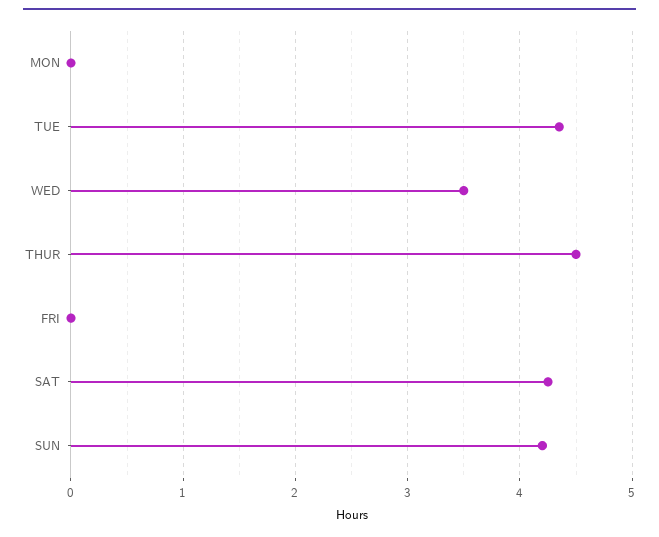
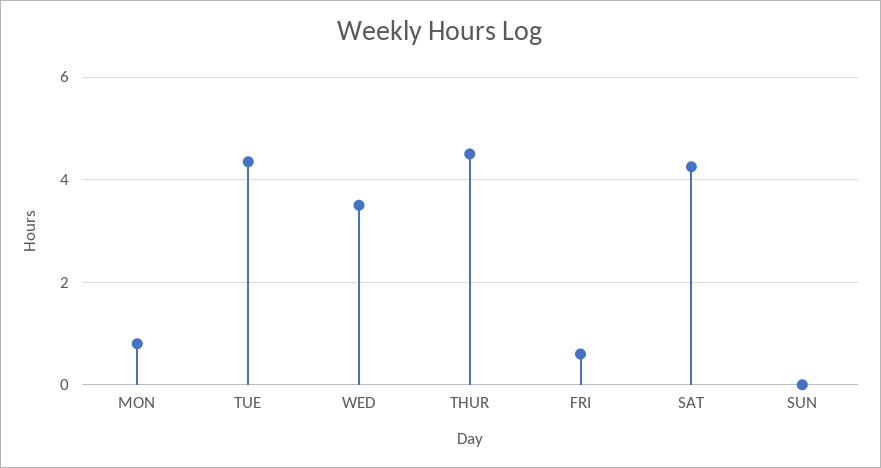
  {
-   "MON": 0,
+   "MON": 0.8,
    "TUE": 4.4,
    "WED": 3.5,
    "THUR": 4.5,
-   "FRI": 0,
+   "FRI": 0.6,
    "SAT": 4.3,
-   "SUN": 4.2
+   "SUN": 0
  }

